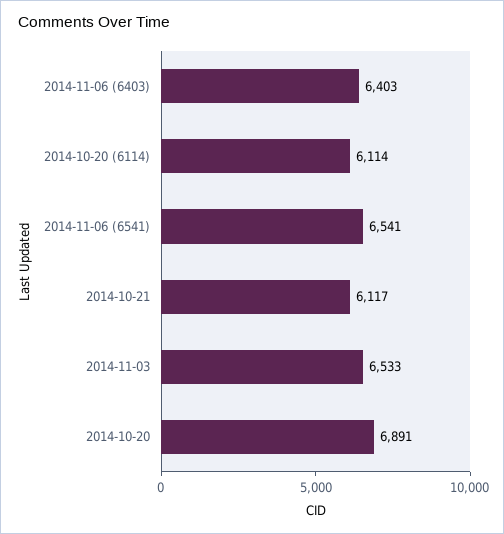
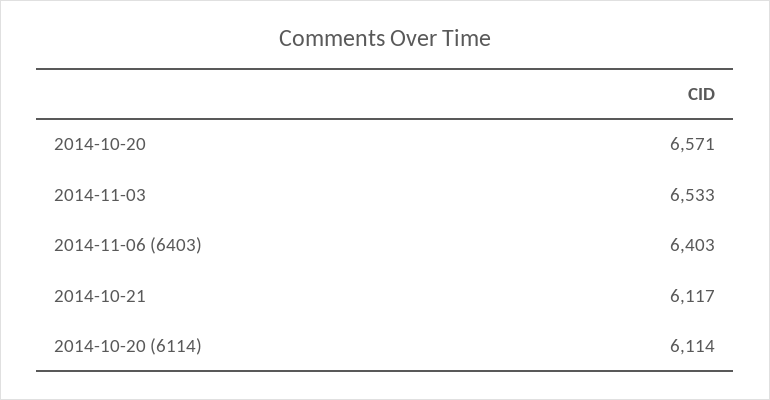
  {
    "2014-11-06 (6403)": 6403,
    "2014-10-20 (6114)": 6114,
-   "2014-11-06 (6541)": 6541,
    "2014-10-21": 6117,
    "2014-11-03": 6533,
-   "2014-10-20": 6891
+   "2014-10-20": 6571
  }

